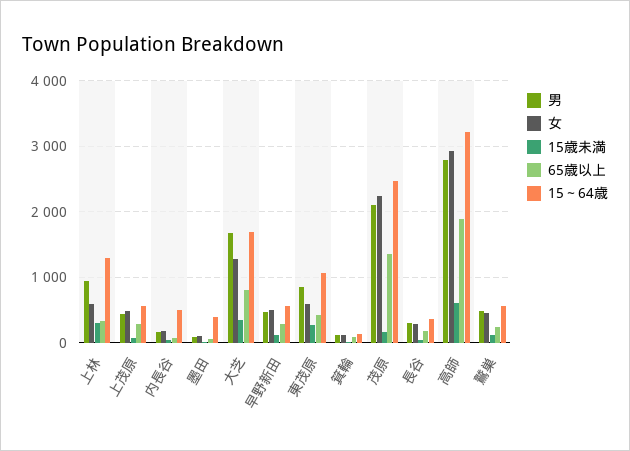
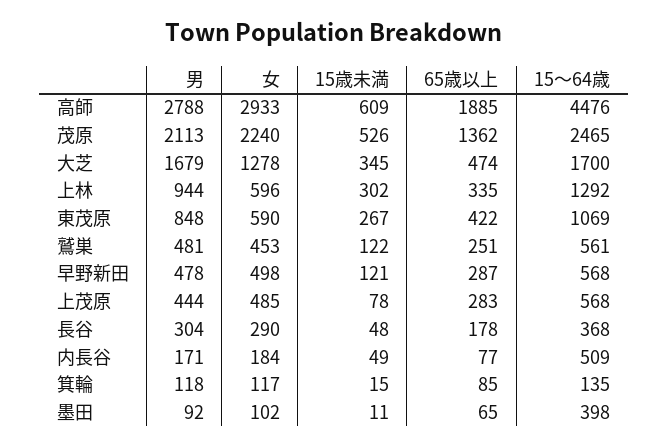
  {
    "男": {
      "上林": 944,
      "上茂原": 444,
      "内長谷": 171,
      "墨田": 92,
      "大芝": 1679,
      "早野新田": 478,
      "東茂原": 848,
      "箕輪": 118,
      "茂原": 2113,
      "長谷": 304,
      "高師": 2788,
      "鷲巣": 481
    },
    "女": {
      "上林": 596,
      "上茂原": 485,
      "内長谷": 184,
      "墨田": 102,
      "大芝": 1278,
      "早野新田": 498,
      "東茂原": 590,
      "箕輪": 117,
      "茂原": 2240,
      "長谷": 290,
      "高師": 2933,
      "鷲巣": 453
    },
    "15歳未満": {
      "上林": 302,
      "上茂原": 78,
      "内長谷": 49,
      "墨田": 11,
      "大芝": 345,
      "早野新田": 121,
      "東茂原": 267,
      "箕輪": 15,
-     "茂原": 200,
+     "茂原": 526,
      "長谷": 48,
      "高師": 609,
      "鷲巣": 122
    },
    "65歳以上": {
      "上林": 335,
      "上茂原": 283,
      "内長谷": 77,
      "墨田": 65,
-     "大芝": 800,
+     "大芝": 474,
      "早野新田": 287,
      "東茂原": 422,
      "箕輪": 85,
      "茂原": 1362,
      "長谷": 178,
      "高師": 1885,
      "鷲巣": 251
    },
    "15～64歳": {
      "上林": 1292,
      "上茂原": 568,
      "内長谷": 509,
      "墨田": 398,
      "大芝": 1700,
      "早野新田": 568,
      "東茂原": 1069,
      "箕輪": 135,
      "茂原": 2465,
      "長谷": 368,
-     "高師": 3200,
+     "高師": 4476,
      "鷲巣": 561
    }
  }

